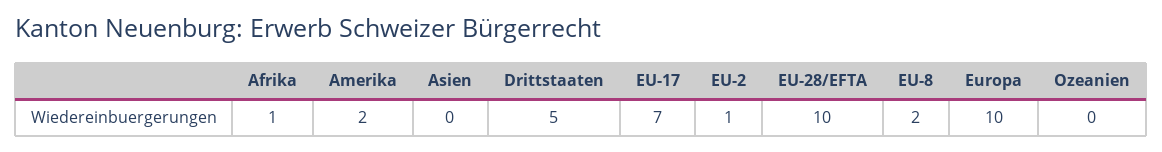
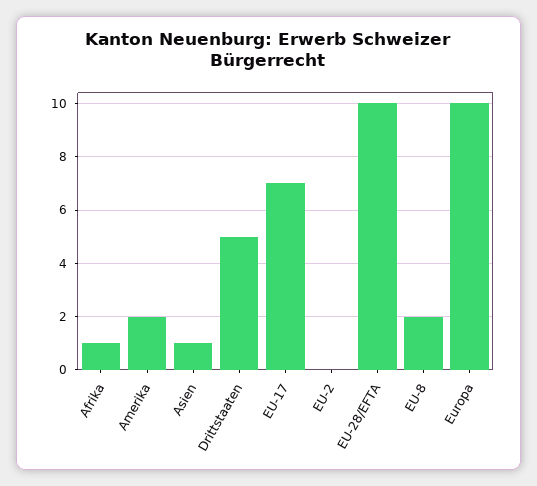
  {
    "Afrika": 1,
    "Amerika": 2,
-   "Asien": 0,
+   "Asien": 1,
    "Drittstaaten": 5,
    "EU-17": 7,
-   "EU-2": 1,
+   "EU-2": 0,
    "EU-28/EFTA": 10,
    "EU-8": 2,
-   "Europa": 10,
+   "Europa": 10
-   "Ozeanien": 0
  }

